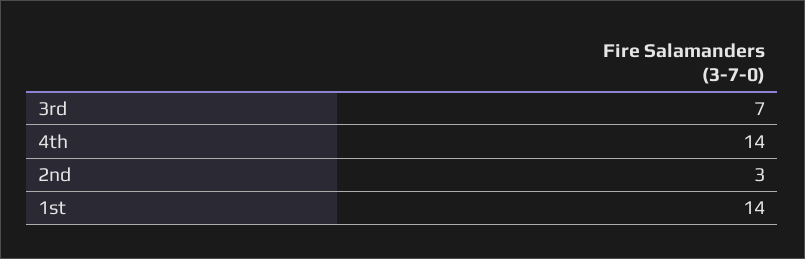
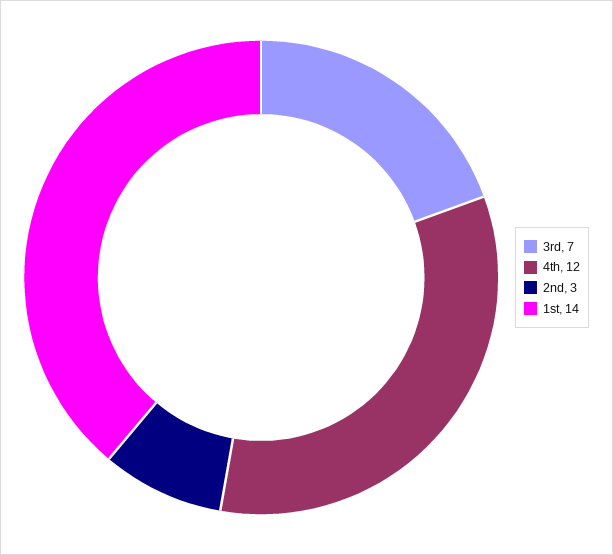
  {
    "3rd": 7,
-   "4th": 14,
+   "4th": 12,
    "2nd": 3,
    "1st": 14
  }

